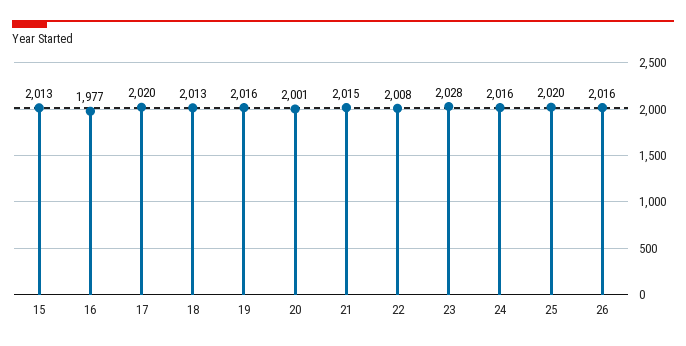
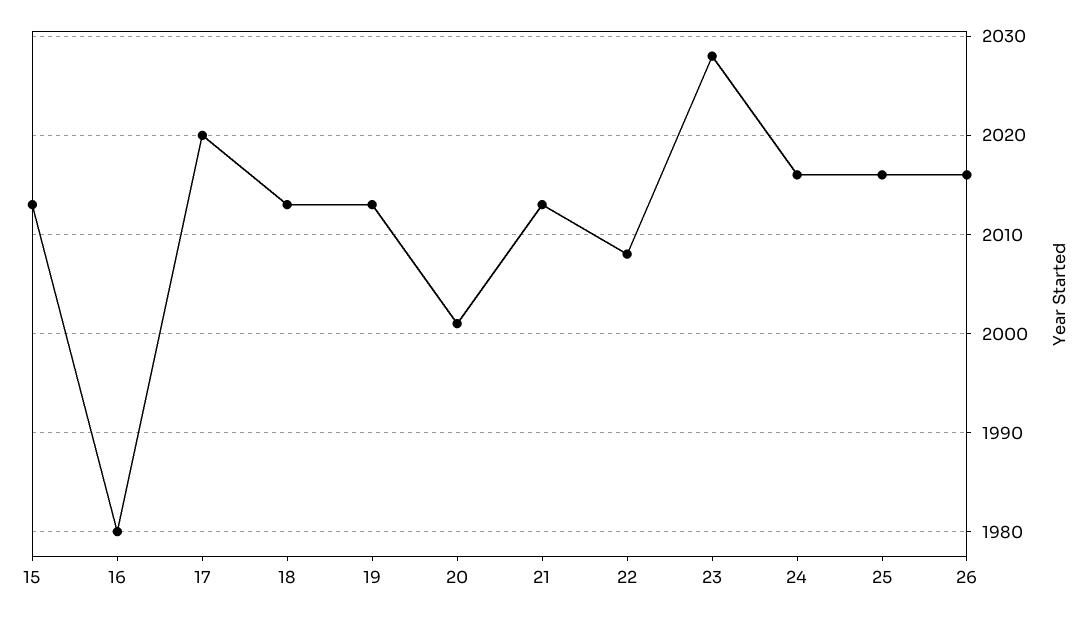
  {
    "15": 2013,
-   "16": 1977,
+   "16": 1980,
    "17": 2020,
    "18": 2013,
-   "19": 2016,
+   "19": 2013,
    "20": 2001,
-   "21": 2015,
+   "21": 2013,
    "22": 2008,
    "23": 2028,
    "24": 2016,
-   "25": 2020,
+   "25": 2016,
    "26": 2016
  }

